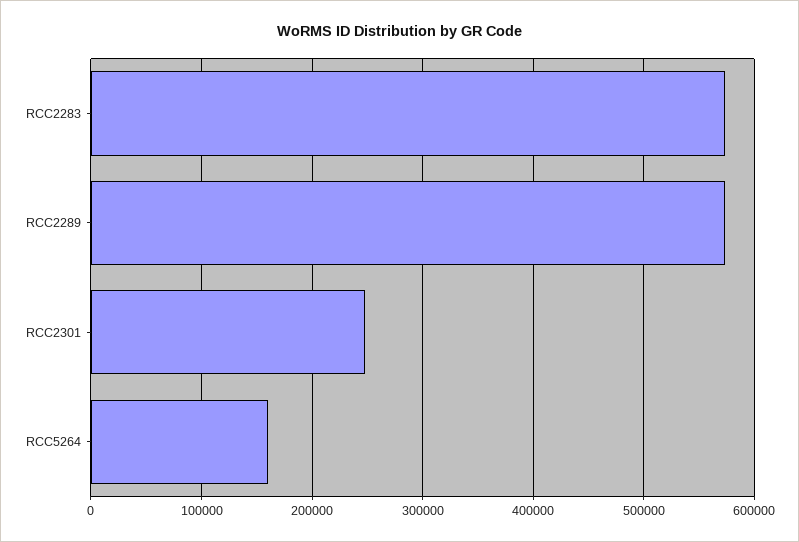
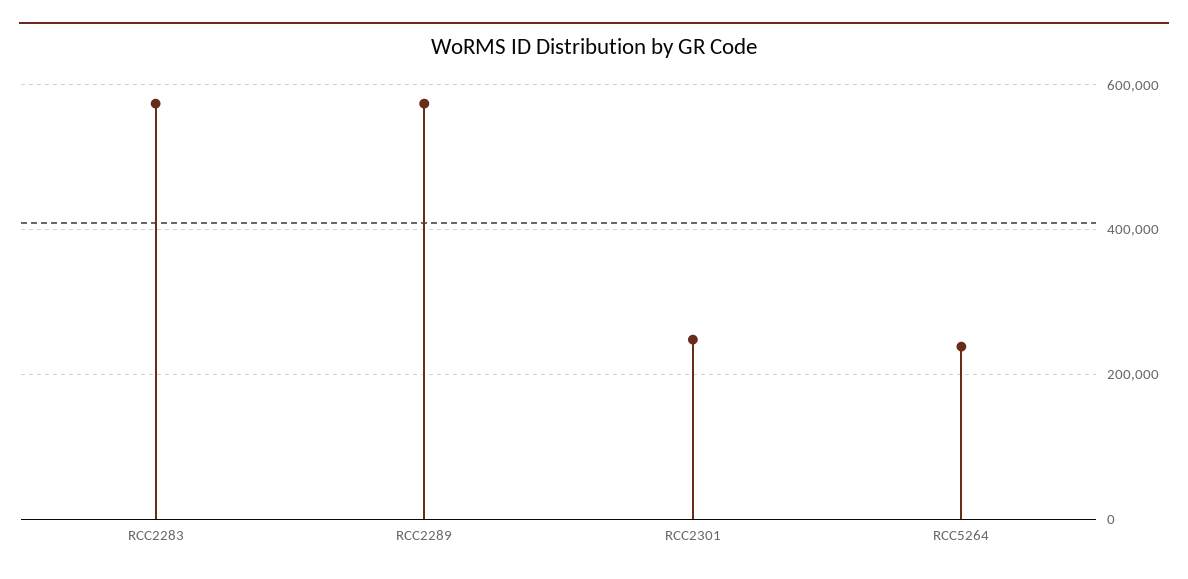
  {
    "RCC2283": 570000,
    "RCC2289": 570000,
    "RCC2301": 250000,
-   "RCC5264": 160000
+   "RCC5264": 240000
  }

